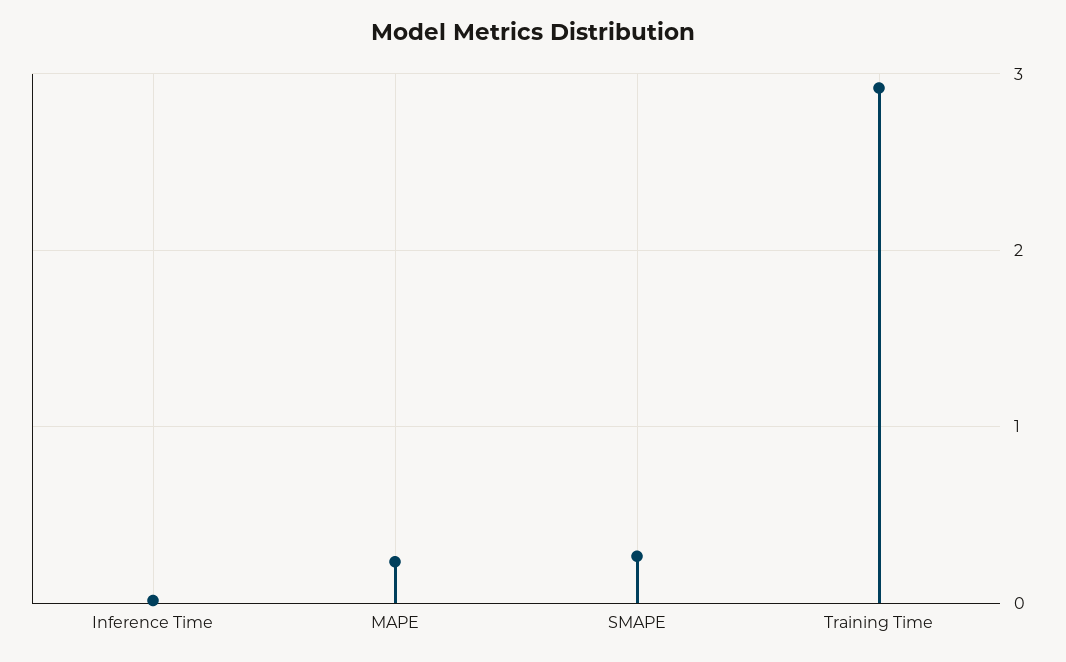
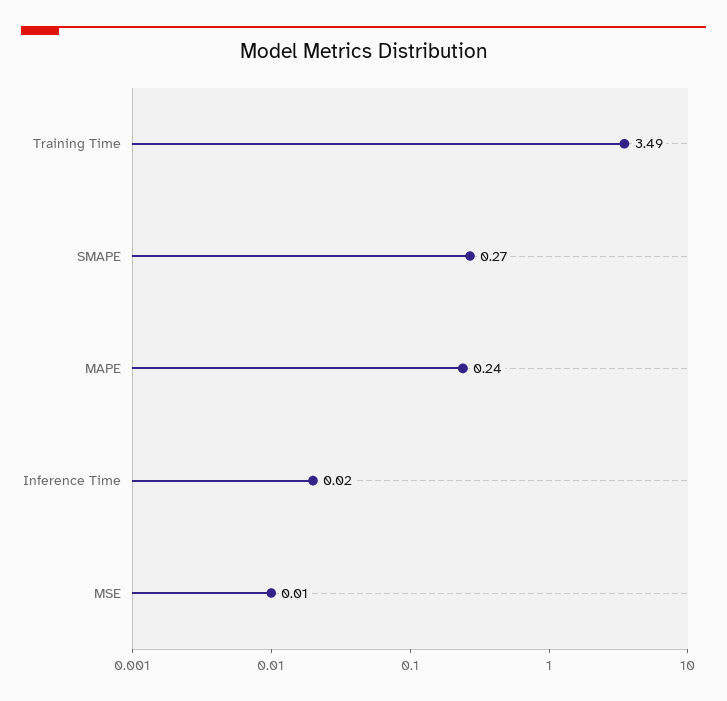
  {
    "Inference Time": 0.02,
    "MAPE": 0.24,
    "SMAPE": 0.27,
-   "Training Time": 2.9
+   "Training Time": 3.49,
+   "MSE": 0.01
  }

